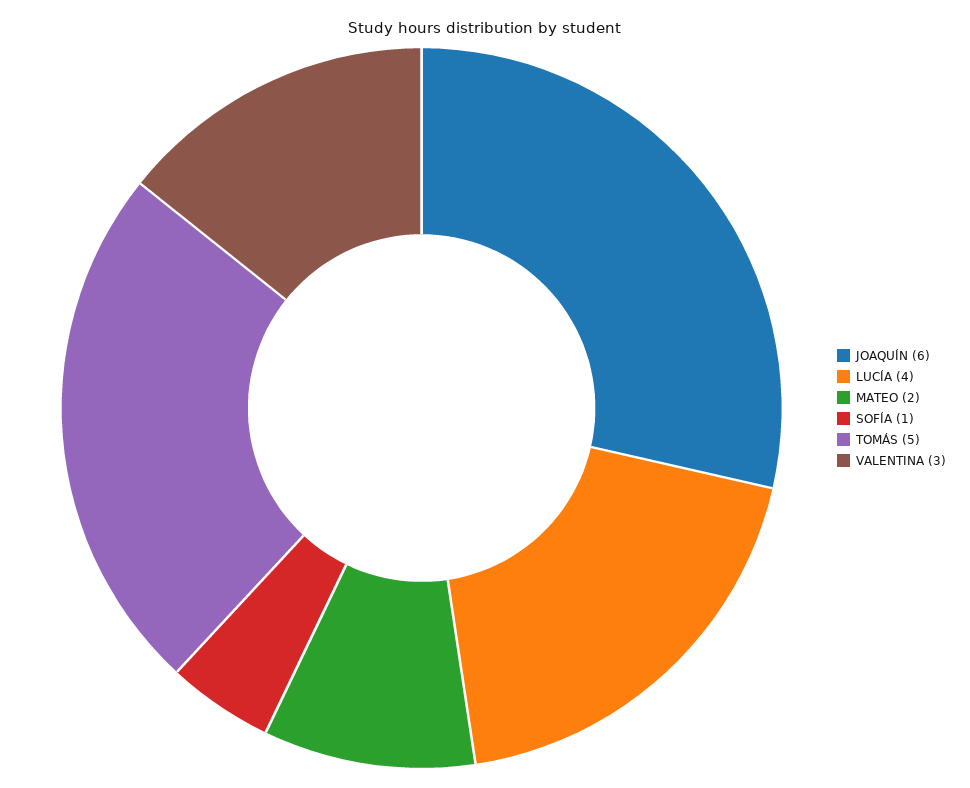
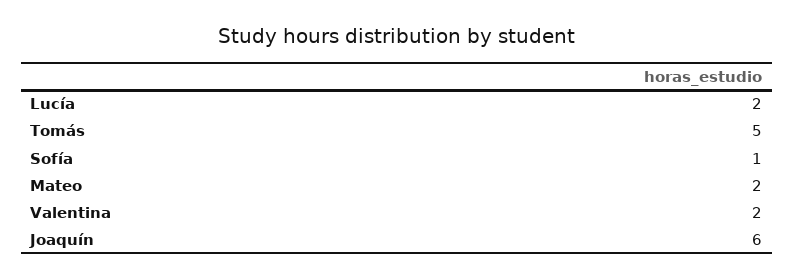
  {
    "JOAQUÍN": 6,
-   "LUCÍA": 4,
+   "LUCÍA": 2,
    "MATEO": 2,
    "SOFÍA": 1,
    "TOMÁS": 5,
-   "VALENTINA": 3
+   "VALENTINA": 2
  }

